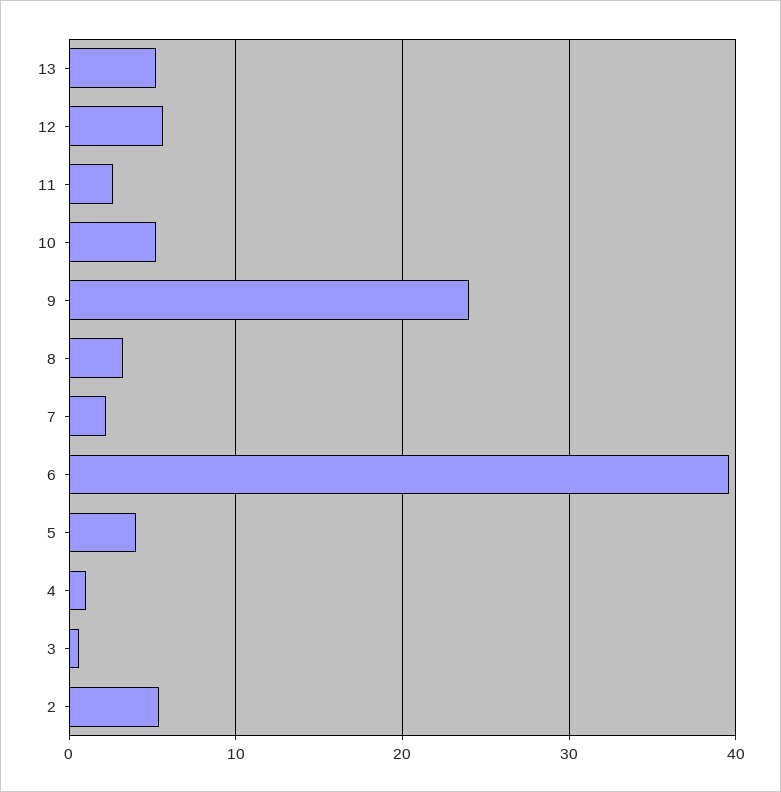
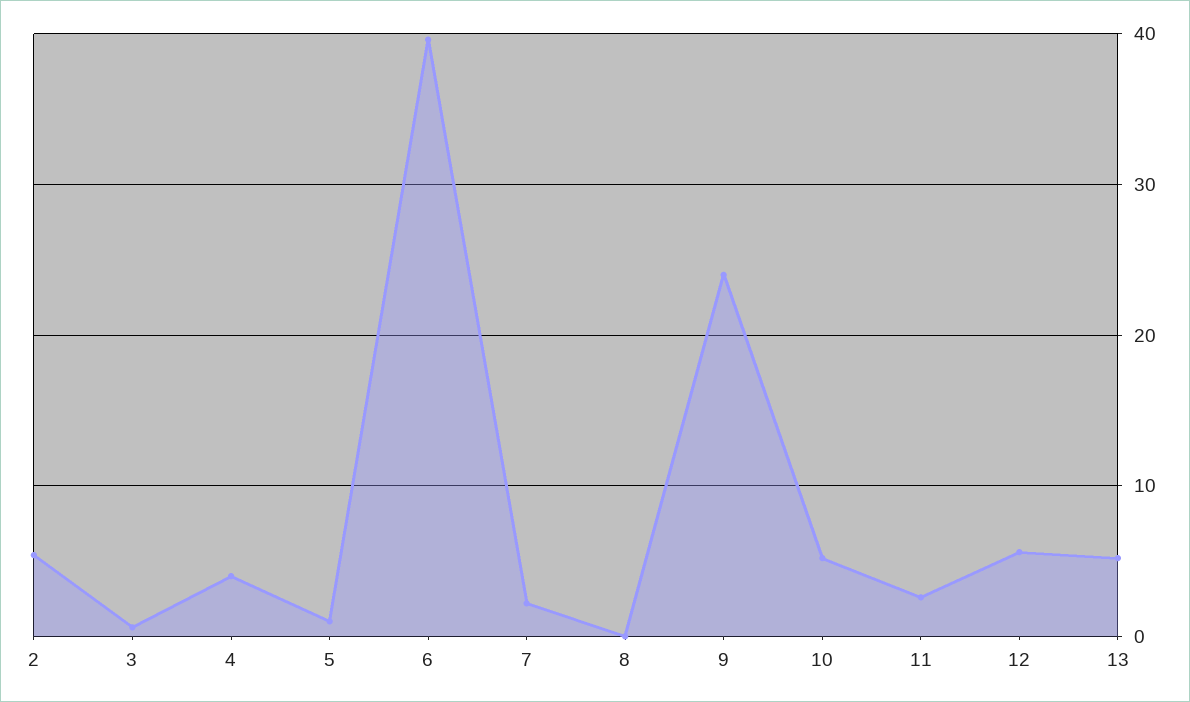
  {
    "13": 5,
    "12": 6,
    "11": 3,
    "10": 5,
    "9": 24,
-   "8": 3,
+   "8": 0,
    "7": 2,
    "6": 40,
-   "5": 4,
+   "5": 1,
-   "4": 1,
+   "4": 4,
    "3": 1,
    "2": 5
  }

